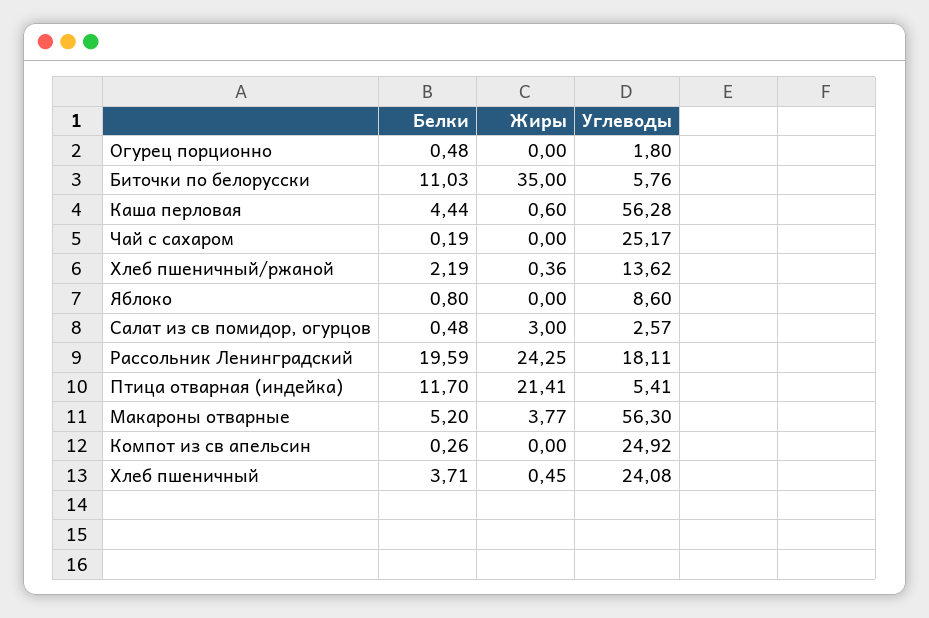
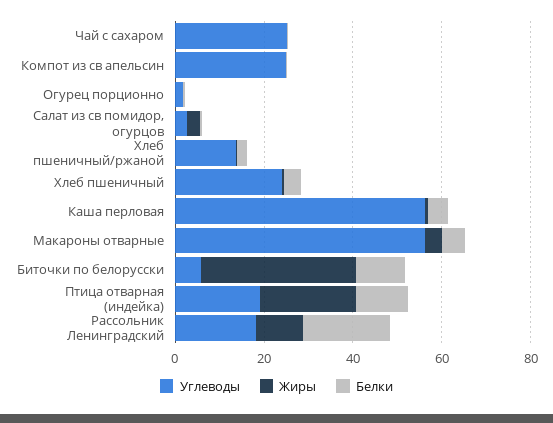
  {
    "Белки": {
      "Огурец порционно": 0.48,
      "Биточки по белорусски": 11.03,
      "Каша перловая": 4.44,
      "Чай с сахаром": 0.19,
      "Хлеб пшеничный/ржаной": 2.19,
-     "Яблоко": 0.8,
      "Салат из св помидор, огурцов": 0.48,
      "Рассольник Ленинградский": 19.59,
      "Птица отварная (индейка)": 11.7,
      "Макароны отварные": 5.2,
      "Компот из св апельсин": 0.26,
      "Хлеб пшеничный": 3.71
    },
    "Жиры": {
      "Огурец порционно": 0,
      "Биточки по белорусски": 35,
      "Каша перловая": 0.6,
      "Чай с сахаром": 0,
      "Хлеб пшеничный/ржаной": 0.36,
-     "Яблоко": 0,
      "Салат из св помидор, огурцов": 3,
-     "Рассольник Ленинградский": 24.25,
+     "Рассольник Ленинградский": 10,
      "Птица отварная (индейка)": 21.41,
      "Макароны отварные": 3.77,
      "Компот из св апельсин": 0,
      "Хлеб пшеничный": 0.45
    },
    "Углеводы": {
      "Огурец порционно": 1.8,
      "Биточки по белорусски": 5.76,
      "Каша перловая": 56.28,
      "Чай с сахаром": 25.17,
      "Хлеб пшеничный/ржаной": 13.62,
-     "Яблоко": 8.6,
      "Салат из св помидор, огурцов": 2.57,
      "Рассольник Ленинградский": 18.11,
-     "Птица отварная (индейка)": 5.41,
+     "Птица отварная (индейка)": 20,
      "Макароны отварные": 56.3,
      "Компот из св апельсин": 24.92,
      "Хлеб пшеничный": 24.08
    }
  }

